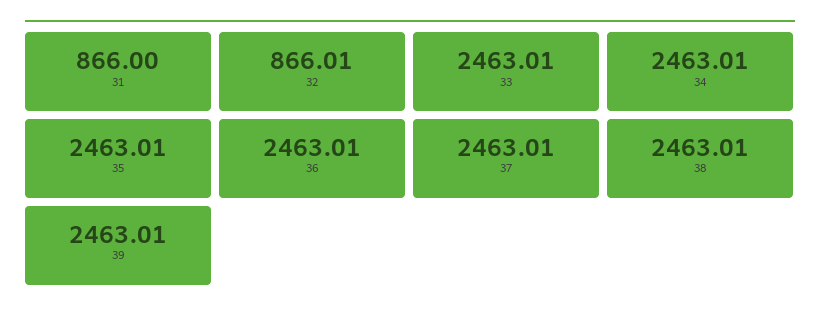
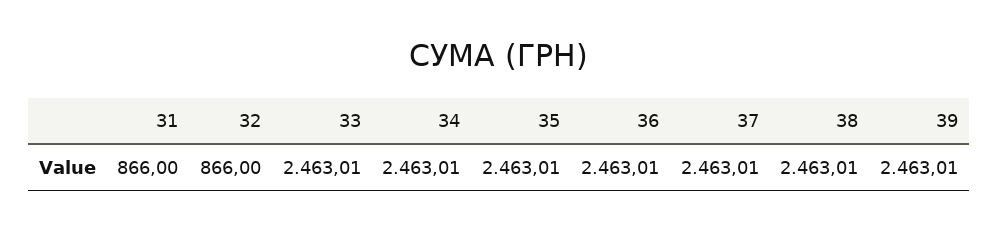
  {
    "31": 866,
-   "32": 866.01,
+   "32": 866,
    "33": 2463.01,
    "34": 2463.01,
    "35": 2463.01,
    "36": 2463.01,
    "37": 2463.01,
    "38": 2463.01,
    "39": 2463.01
  }

